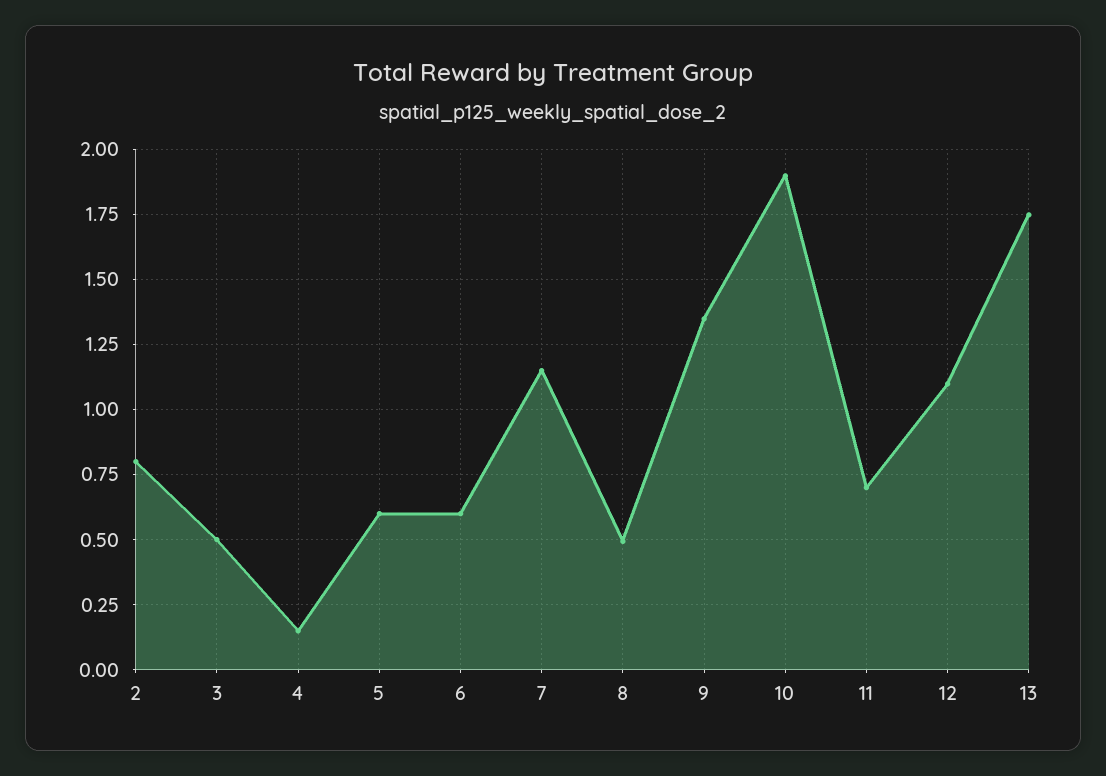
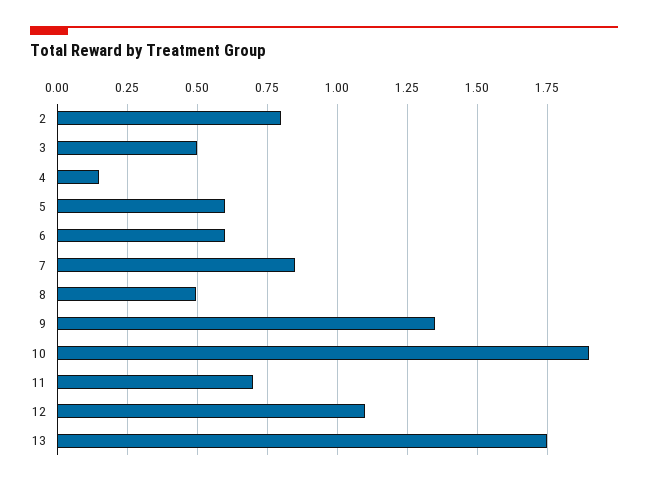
  {
    "2": 0.8,
    "3": 0.5,
    "4": 0.15,
    "5": 0.6,
    "6": 0.6,
-   "7": 1.15,
+   "7": 0.85,
    "8": 0.5,
    "9": 1.35,
    "10": 1.9,
    "11": 0.7,
    "12": 1.1,
    "13": 1.75
  }

